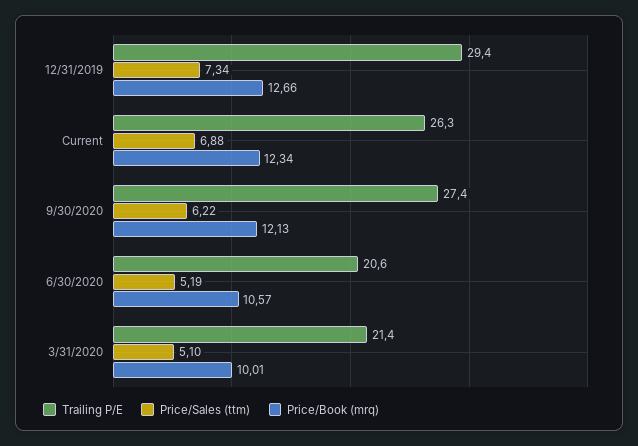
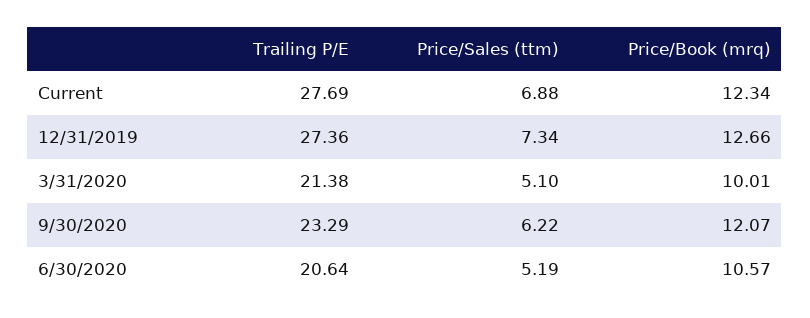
  {
    "Trailing P/E": {
-     "12/31/2019": 29.4,
+     "12/31/2019": 27.36,
-     "Current": 26.3,
+     "Current": 27.69,
-     "9/30/2020": 27.4,
+     "9/30/2020": 23.29,
      "6/30/2020": 20.64,
      "3/31/2020": 21.38
    },
    "Price/Sales (ttm)": {
      "12/31/2019": 7.34,
      "Current": 6.88,
      "9/30/2020": 6.22,
      "6/30/2020": 5.19,
      "3/31/2020": 5.1
    },
    "Price/Book (mrq)": {
      "12/31/2019": 12.66,
      "Current": 12.34,
-     "9/30/2020": 12.13,
+     "9/30/2020": 12.07,
      "6/30/2020": 10.57,
      "3/31/2020": 10.01
    }
  }

